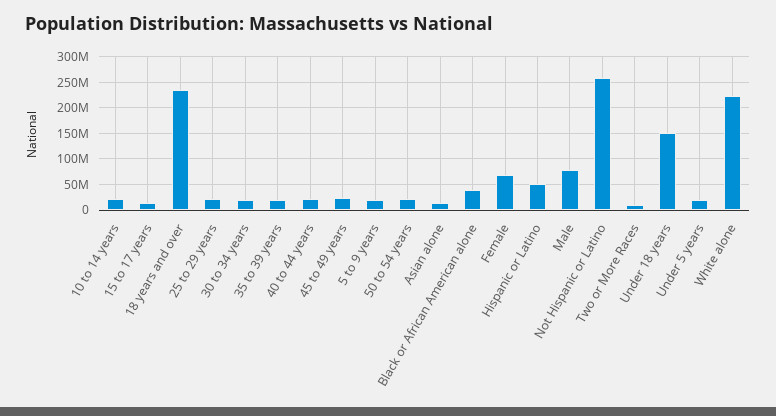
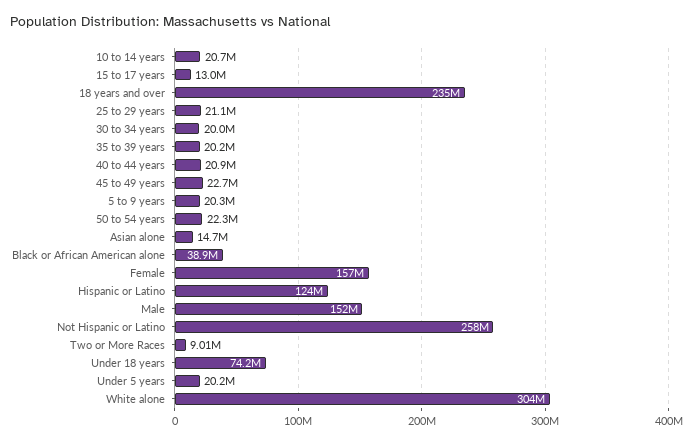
  {
    "10 to 14 years": 20700000,
    "15 to 17 years": 13000000,
    "18 years and over": 235000000,
    "25 to 29 years": 21100000,
    "30 to 34 years": 20000000,
    "35 to 39 years": 20200000,
    "40 to 44 years": 20900000,
    "45 to 49 years": 22700000,
    "5 to 9 years": 20300000,
    "50 to 54 years": 22300000,
    "Asian alone": 14700000,
    "Black or African American alone": 38900000,
-   "Female": 75000000,
+   "Female": 157000000,
-   "Hispanic or Latino": 50000000,
+   "Hispanic or Latino": 124000000,
-   "Male": 75000000,
+   "Male": 152000000,
    "Not Hispanic or Latino": 258000000,
    "Two or More Races": 9010000,
-   "Under 18 years": 150000000,
+   "Under 18 years": 74200000,
    "Under 5 years": 20200000,
-   "White alone": 225000000
+   "White alone": 304000000
  }

